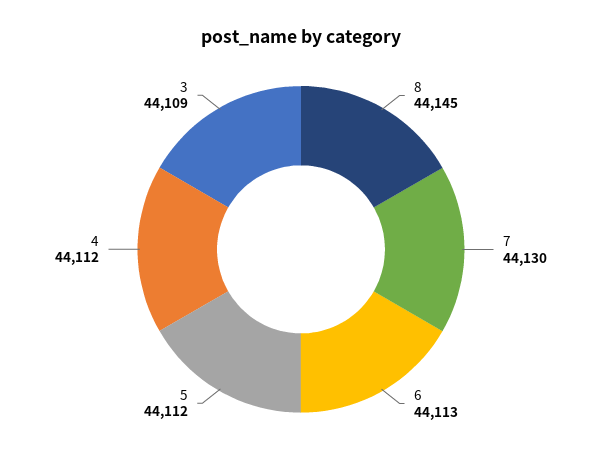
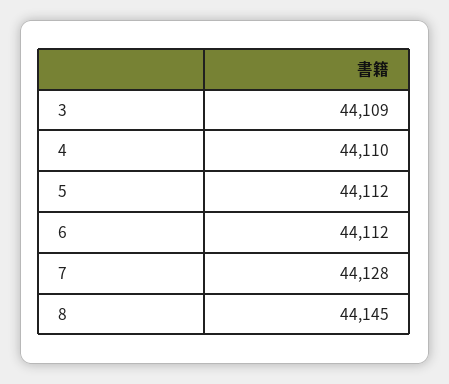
  {
    "8": 44145,
-   "7": 44130,
+   "7": 44128,
-   "6": 44113,
+   "6": 44112,
    "5": 44112,
-   "4": 44112,
+   "4": 44110,
    "3": 44109
  }

